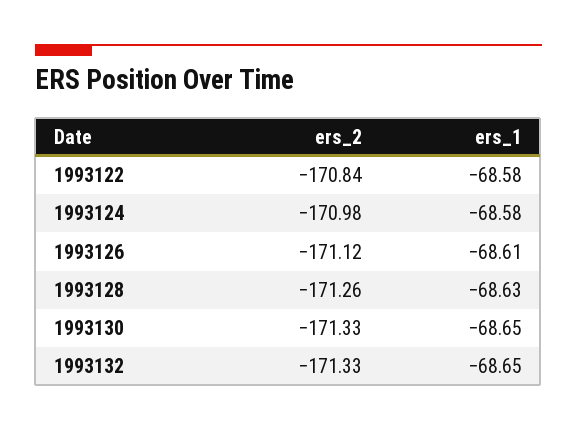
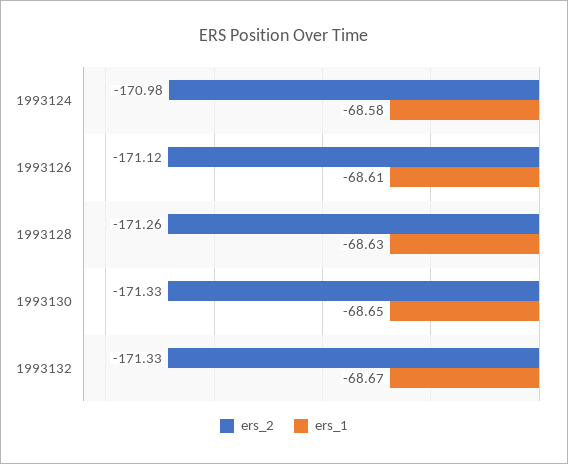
  {
    "ers_2": {
-     "1993122": -170.84,
      "1993124": -170.98,
      "1993126": -171.12,
      "1993128": -171.26,
      "1993130": -171.33,
      "1993132": -171.33
    },
    "ers_1": {
-     "1993122": -68.58,
      "1993124": -68.58,
      "1993126": -68.61,
      "1993128": -68.63,
      "1993130": -68.65,
-     "1993132": -68.65
+     "1993132": -68.67
    }
  }

